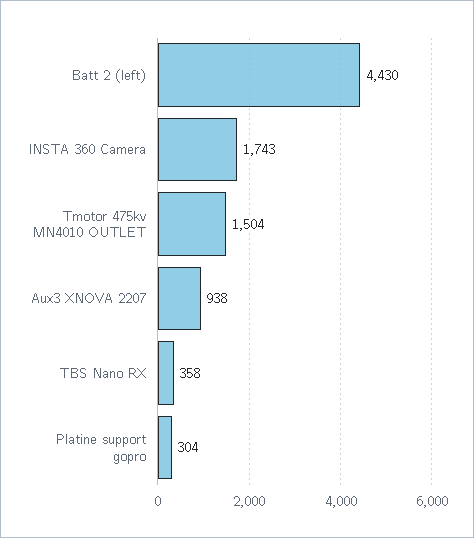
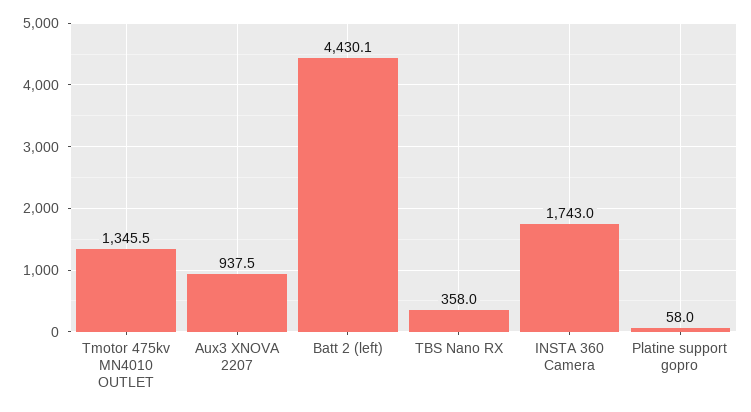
  {
    "Batt 2 (left)": 4430.1,
    "INSTA 360 Camera": 1743,
-   "Tmotor 475kv MN4010 OUTLET": 1504,
+   "Tmotor 475kv MN4010 OUTLET": 1345.5,
    "Aux3 XNOVA 2207": 937.5,
    "TBS Nano RX": 358,
-   "Platine support gopro": 304
+   "Platine support gopro": 58
  }

